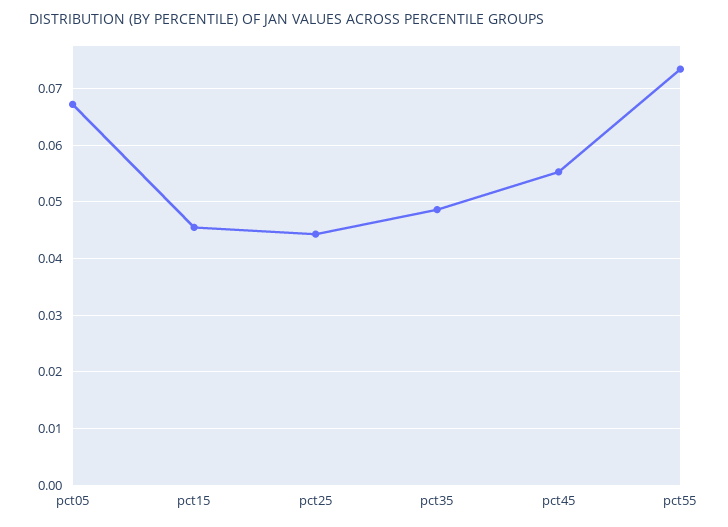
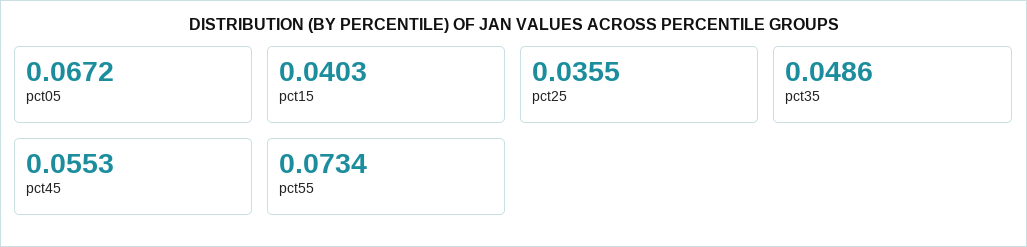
  {
    "pct05": 0.0672,
-   "pct15": 0.046,
+   "pct15": 0.0403,
-   "pct25": 0.044,
+   "pct25": 0.0355,
    "pct35": 0.0486,
    "pct45": 0.0553,
    "pct55": 0.0734
  }

